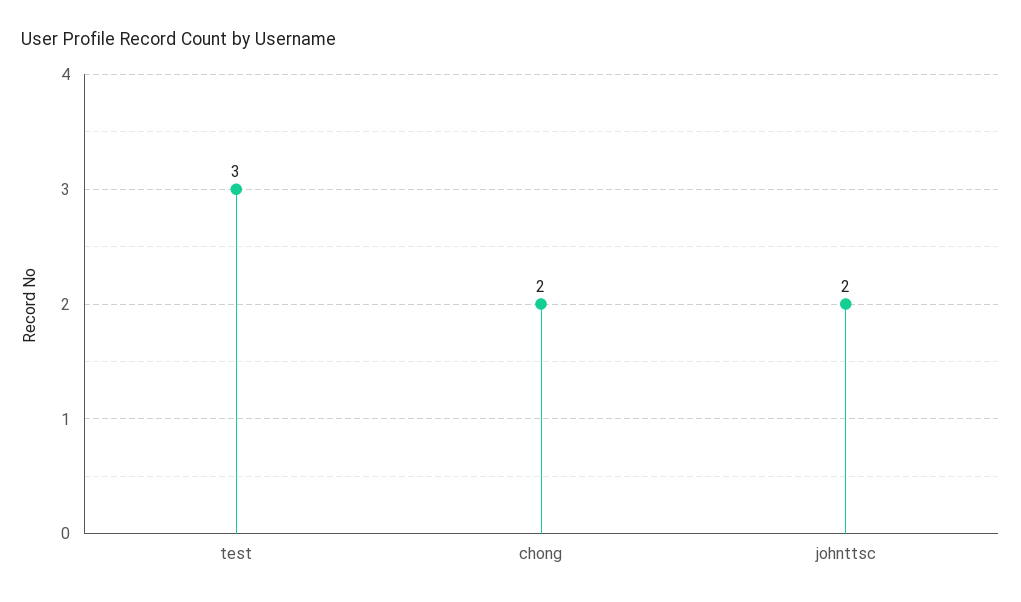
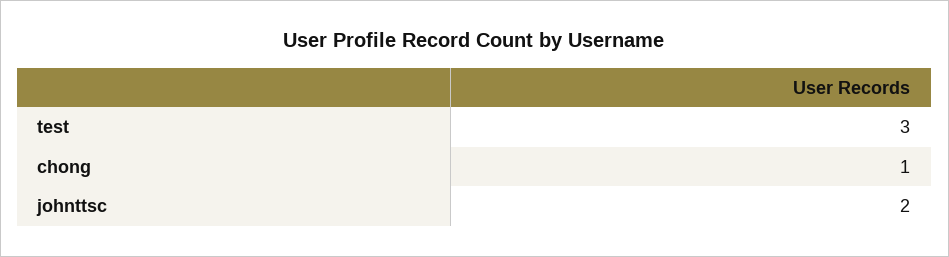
  {
    "test": 3,
-   "chong": 2,
+   "chong": 1,
    "johnttsc": 2
  }

